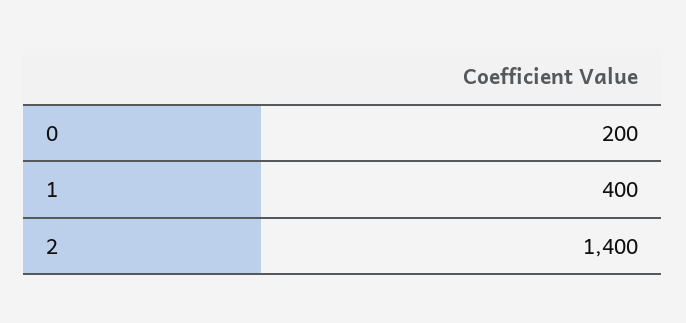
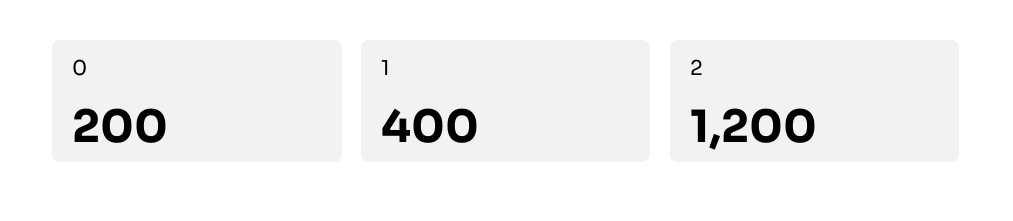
  {
    "0": 200,
    "1": 400,
-   "2": 1400
+   "2": 1200
  }

